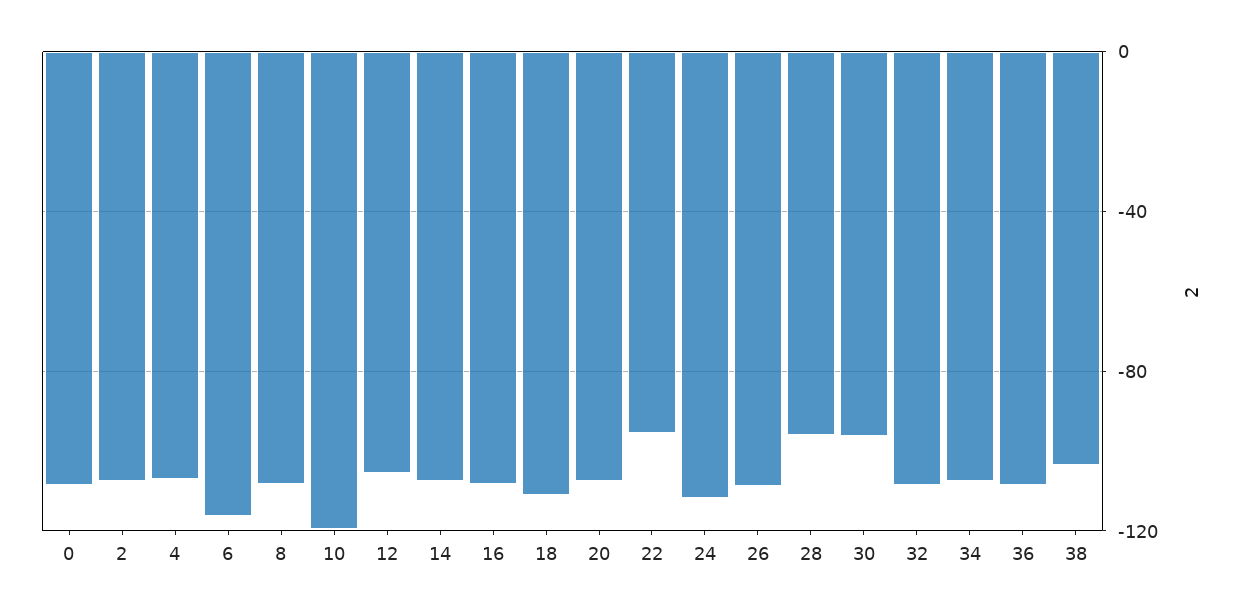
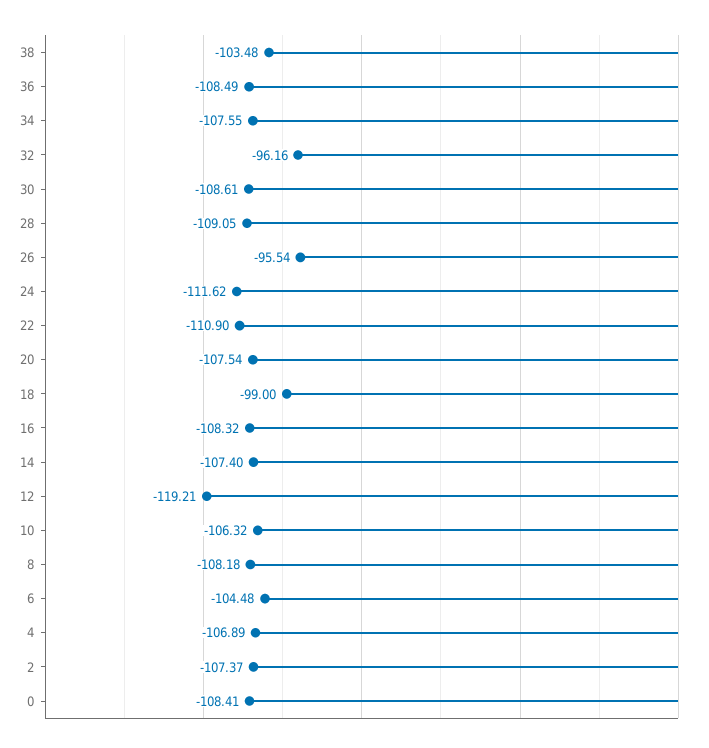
  {
    "0": -108.41,
    "2": -107.37,
    "4": -106.89,
-   "6": -115,
+   "6": -104.48,
    "8": -108.18,
-   "10": -120,
+   "10": -106.32,
-   "12": -105,
+   "12": -119.21,
    "14": -107.4,
    "16": -108.32,
-   "18": -110,
+   "18": -99,
    "20": -107.54,
-   "22": -95,
+   "22": -110.9,
    "24": -111.62,
-   "26": -110,
+   "26": -95.54,
-   "28": -95,
+   "28": -109.05,
-   "30": -95,
+   "30": -108.61,
-   "32": -110,
+   "32": -96.16,
    "34": -107.55,
    "36": -108.49,
    "38": -103.48
  }

